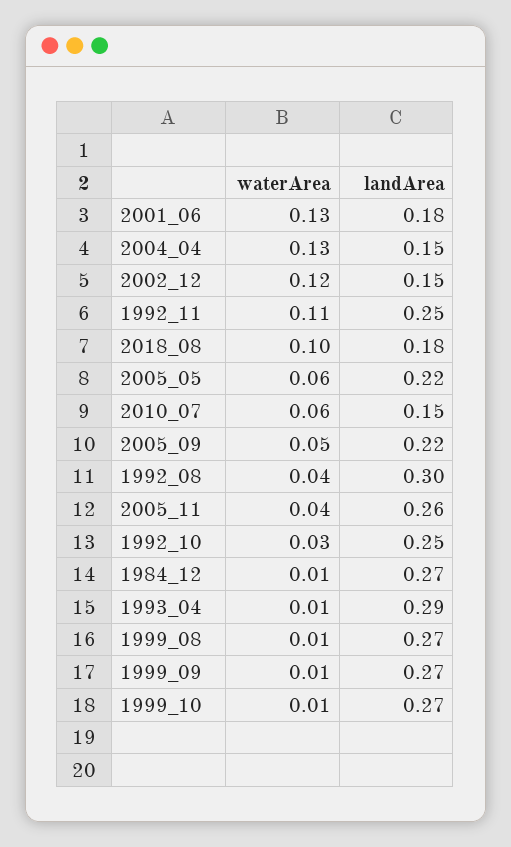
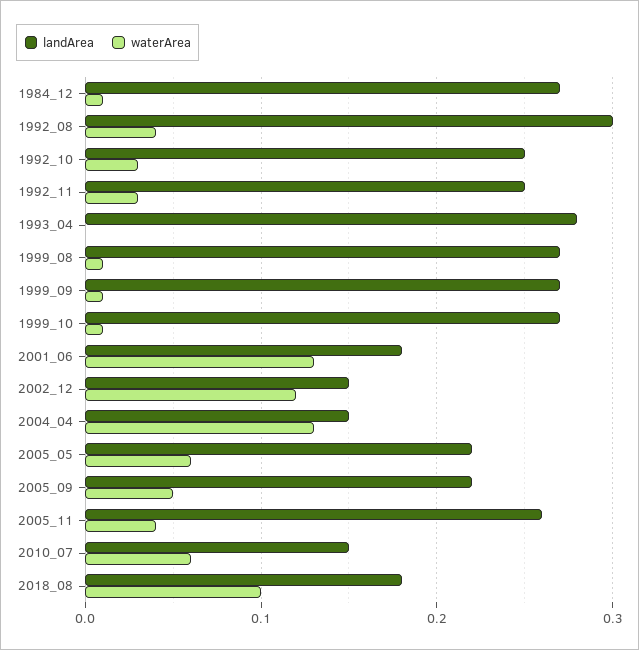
  {
    "waterArea": {
      "2001_06": 0.13,
      "2004_04": 0.13,
      "2002_12": 0.12,
-     "1992_11": 0.11,
+     "1992_11": 0.03,
      "2018_08": 0.1,
      "2005_05": 0.06,
      "2010_07": 0.06,
      "2005_09": 0.05,
      "1992_08": 0.04,
      "2005_11": 0.04,
      "1992_10": 0.03,
      "1984_12": 0.01,
-     "1993_04": 0.01,
+     "1993_04": 0,
      "1999_08": 0.01,
      "1999_09": 0.01,
      "1999_10": 0.01
    },
    "landArea": {
      "2001_06": 0.18,
      "2004_04": 0.15,
      "2002_12": 0.15,
      "1992_11": 0.25,
      "2018_08": 0.18,
      "2005_05": 0.22,
      "2010_07": 0.15,
      "2005_09": 0.22,
      "1992_08": 0.3,
      "2005_11": 0.26,
      "1992_10": 0.25,
      "1984_12": 0.27,
-     "1993_04": 0.29,
+     "1993_04": 0.28,
      "1999_08": 0.27,
      "1999_09": 0.27,
      "1999_10": 0.27
    }
  }

